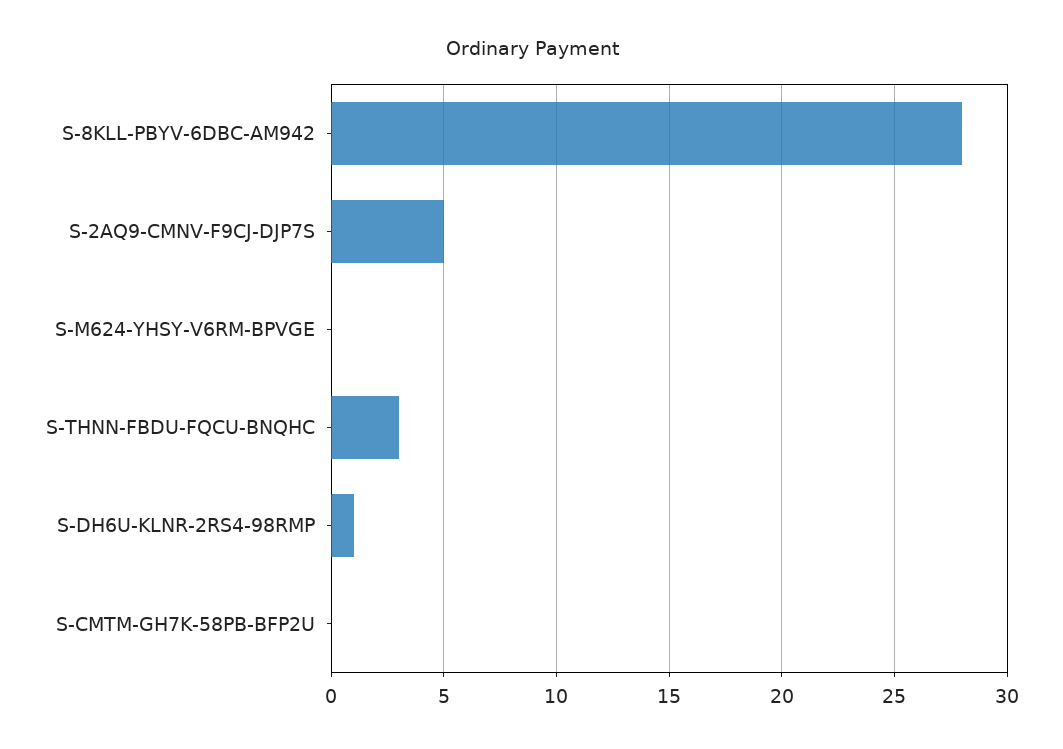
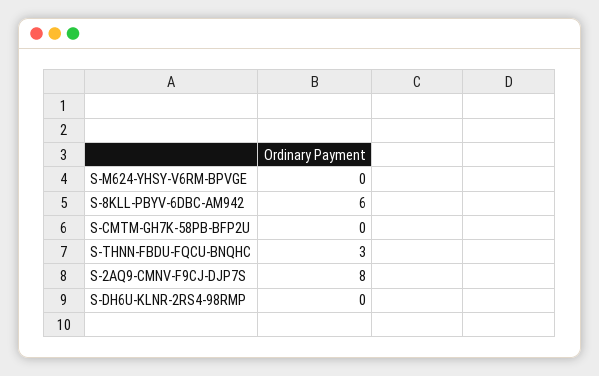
  {
-   "S-8KLL-PBYV-6DBC-AM942": 28,
+   "S-8KLL-PBYV-6DBC-AM942": 6,
-   "S-2AQ9-CMNV-F9CJ-DJP7S": 5,
+   "S-2AQ9-CMNV-F9CJ-DJP7S": 8,
    "S-M624-YHSY-V6RM-BPVGE": 0,
    "S-THNN-FBDU-FQCU-BNQHC": 3,
-   "S-DH6U-KLNR-2RS4-98RMP": 1,
+   "S-DH6U-KLNR-2RS4-98RMP": 0,
    "S-CMTM-GH7K-58PB-BFP2U": 0
  }

